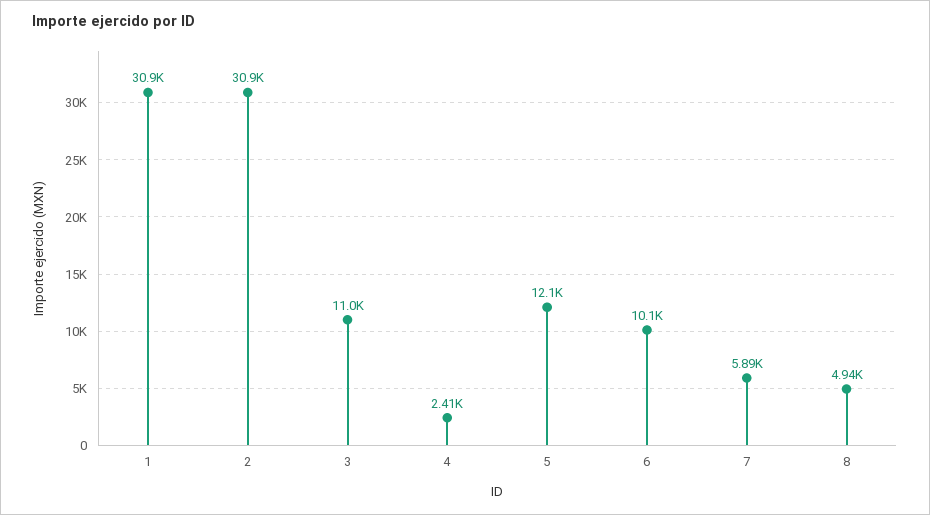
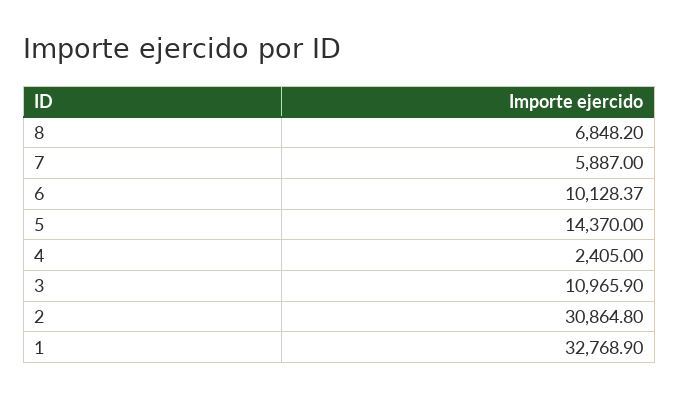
  {
-   "1": 30900,
+   "1": 32768.9,
    "2": 30864.8,
    "3": 10965.9,
    "4": 2405,
-   "5": 12100,
+   "5": 14370,
    "6": 10128.37,
    "7": 5887,
-   "8": 4940
+   "8": 6848.2
  }

